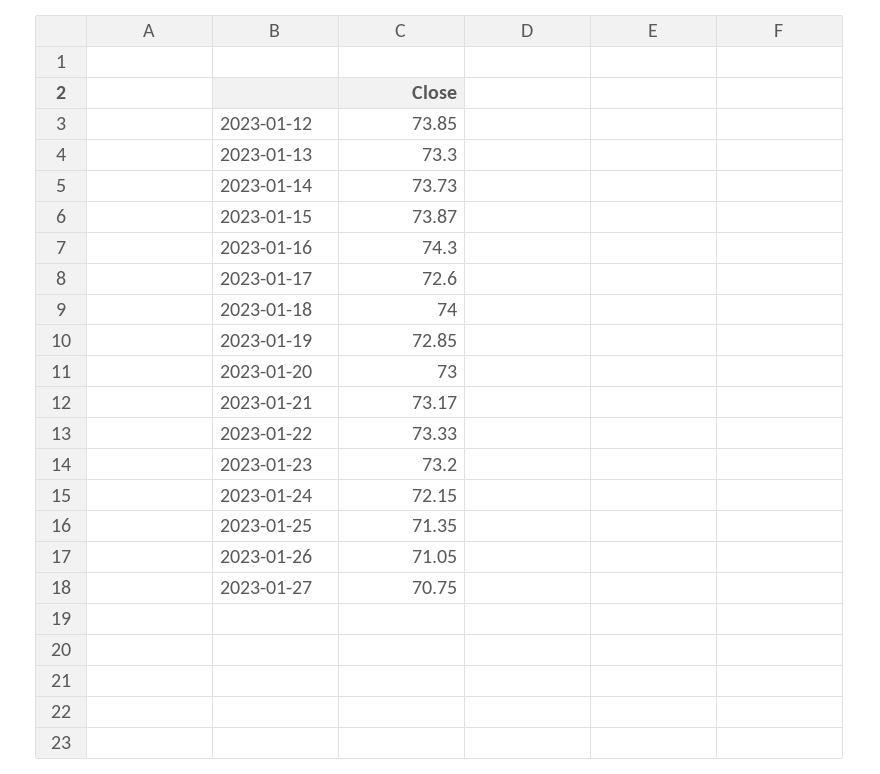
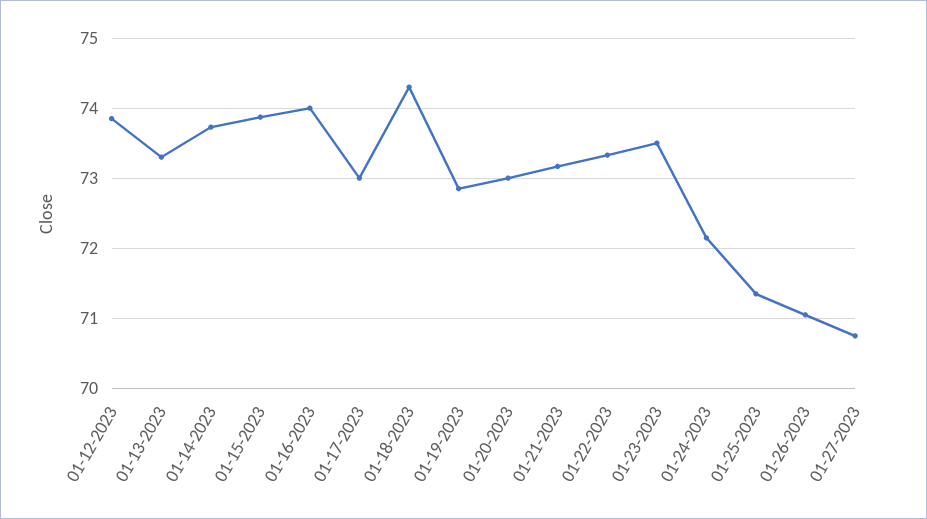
  {
    "2023-01-12": 73.85,
    "2023-01-13": 73.3,
    "2023-01-14": 73.73,
    "2023-01-15": 73.87,
-   "2023-01-16": 74.3,
+   "2023-01-16": 74,
-   "2023-01-17": 72.6,
+   "2023-01-17": 73,
-   "2023-01-18": 74,
+   "2023-01-18": 74.3,
    "2023-01-19": 72.85,
    "2023-01-20": 73,
    "2023-01-21": 73.17,
    "2023-01-22": 73.33,
-   "2023-01-23": 73.2,
+   "2023-01-23": 73.5,
    "2023-01-24": 72.15,
    "2023-01-25": 71.35,
    "2023-01-26": 71.05,
    "2023-01-27": 70.75
  }

